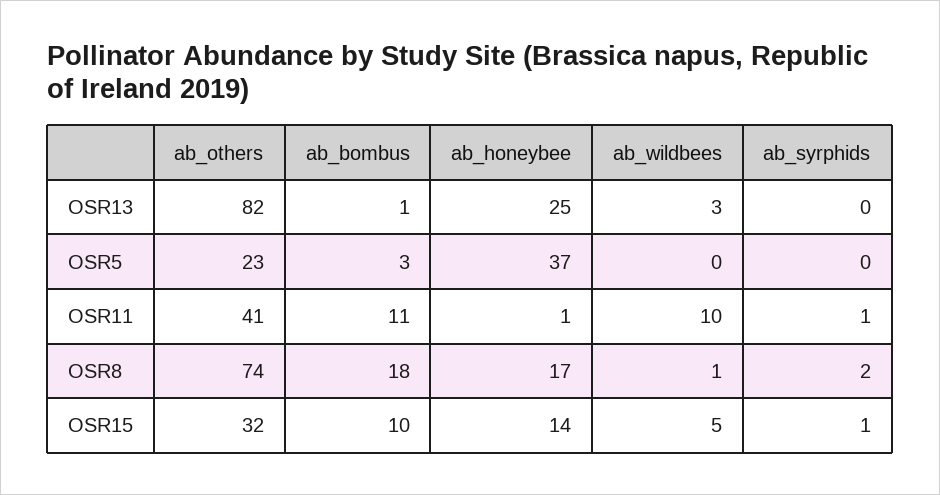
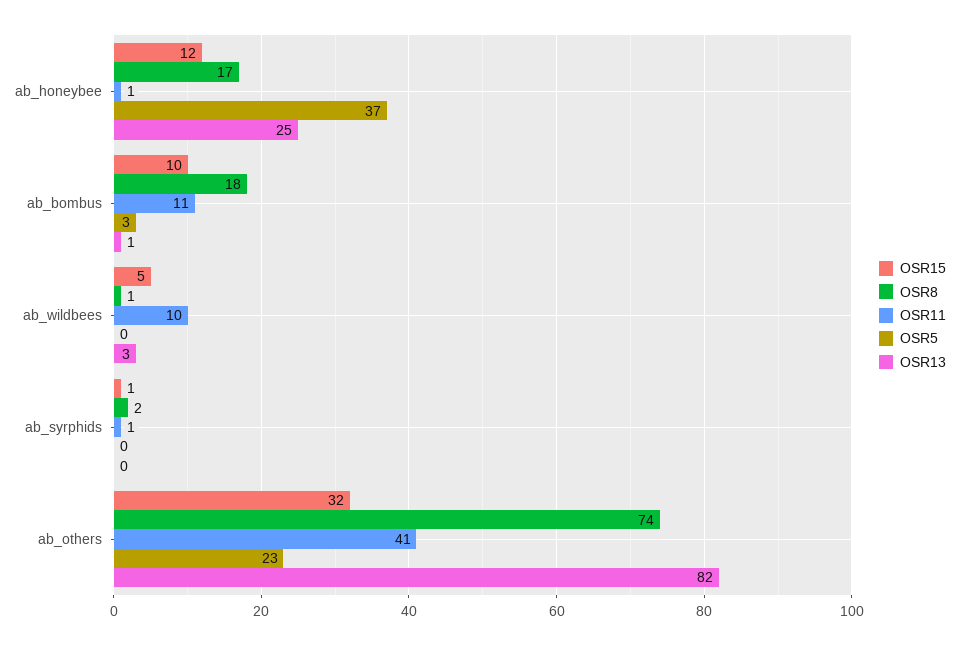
  {
    "OSR13": {
      "ab_others": 82,
      "ab_bombus": 1,
      "ab_honeybee": 25,
      "ab_wildbees": 3,
      "ab_syrphids": 0
    },
    "OSR5": {
      "ab_others": 23,
      "ab_bombus": 3,
      "ab_honeybee": 37,
      "ab_wildbees": 0,
      "ab_syrphids": 0
    },
    "OSR11": {
      "ab_others": 41,
      "ab_bombus": 11,
      "ab_honeybee": 1,
      "ab_wildbees": 10,
      "ab_syrphids": 1
    },
    "OSR8": {
      "ab_others": 74,
      "ab_bombus": 18,
      "ab_honeybee": 17,
      "ab_wildbees": 1,
      "ab_syrphids": 2
    },
    "OSR15": {
      "ab_others": 32,
      "ab_bombus": 10,
-     "ab_honeybee": 14,
+     "ab_honeybee": 12,
      "ab_wildbees": 5,
      "ab_syrphids": 1
    }
  }

